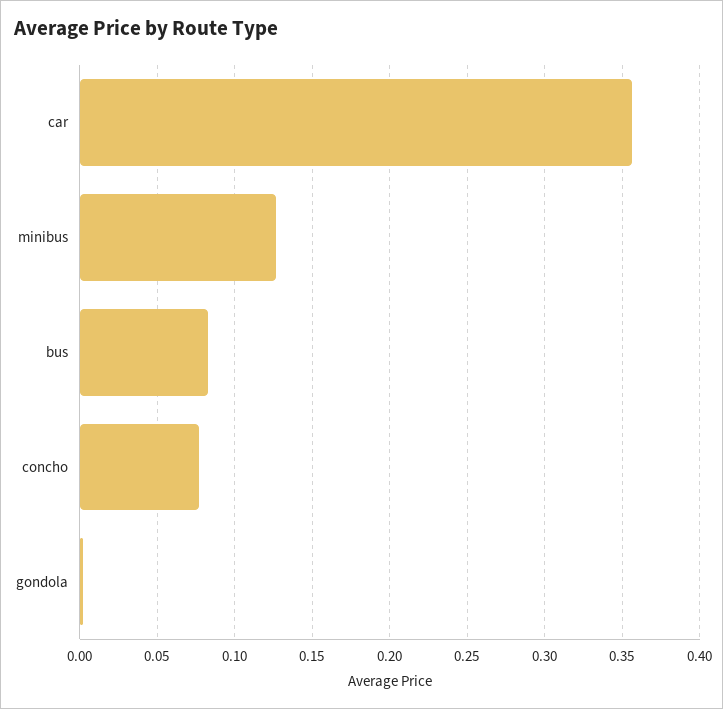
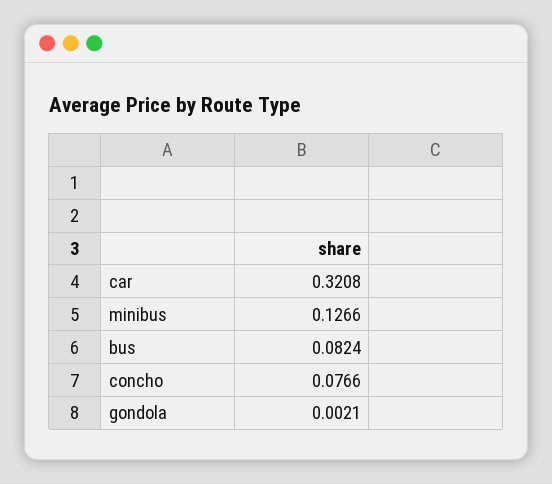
  {
-   "car": 0.355,
+   "car": 0.3208,
    "minibus": 0.1266,
    "bus": 0.0824,
    "concho": 0.0766,
    "gondola": 0.0021
  }

